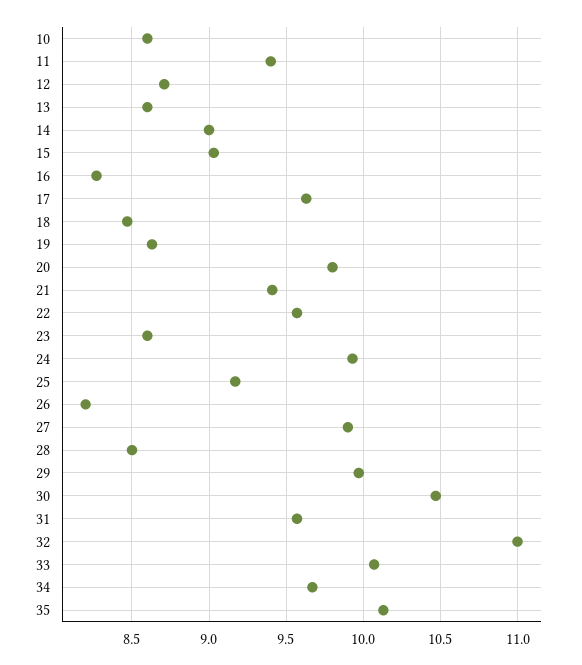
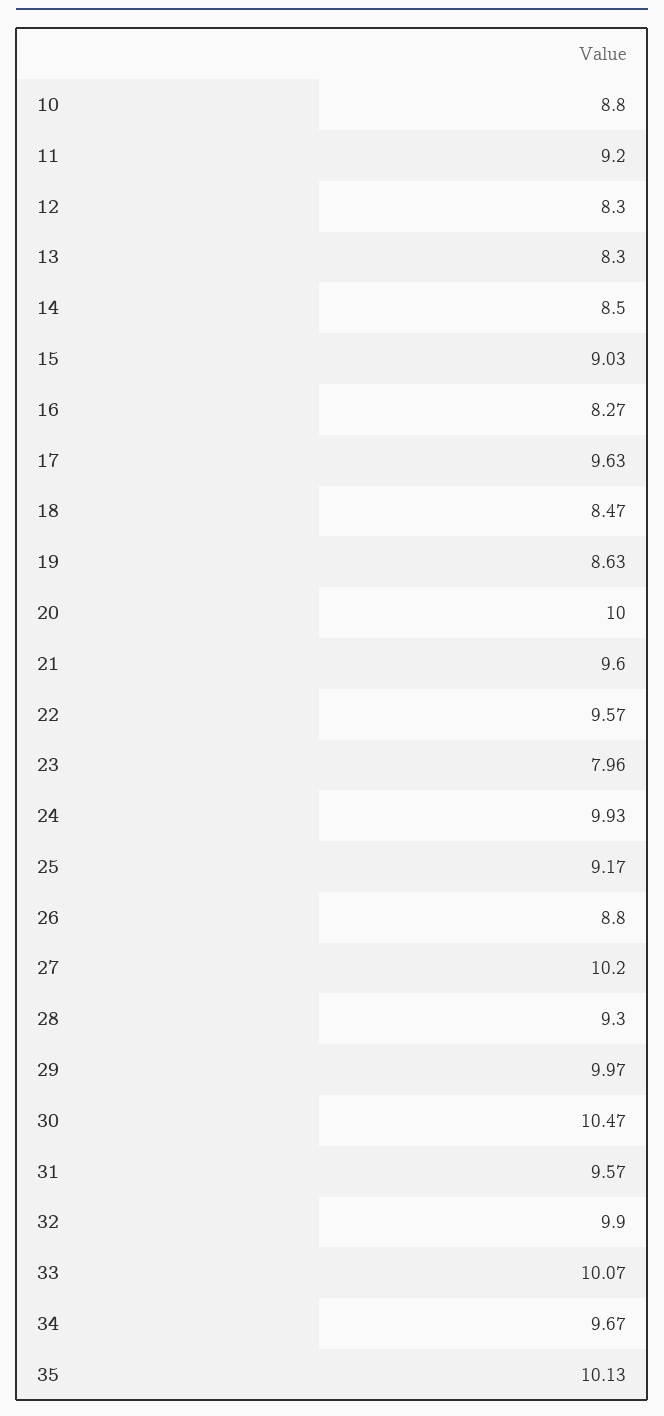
  {
-   "10": 8.6,
+   "10": 8.8,
-   "11": 9.4,
+   "11": 9.2,
-   "12": 8.7,
+   "12": 8.3,
-   "13": 8.6,
+   "13": 8.3,
-   "14": 9,
+   "14": 8.5,
    "15": 9.03,
    "16": 8.27,
    "17": 9.63,
    "18": 8.47,
    "19": 8.63,
-   "20": 9.8,
+   "20": 10,
-   "21": 9.4,
+   "21": 9.6,
    "22": 9.57,
-   "23": 8.6,
+   "23": 7.96,
    "24": 9.93,
    "25": 9.17,
-   "26": 8.2,
+   "26": 8.8,
-   "27": 9.9,
+   "27": 10.2,
-   "28": 8.5,
+   "28": 9.3,
    "29": 9.97,
    "30": 10.47,
    "31": 9.57,
-   "32": 11,
+   "32": 9.9,
    "33": 10.07,
    "34": 9.67,
    "35": 10.13
  }

